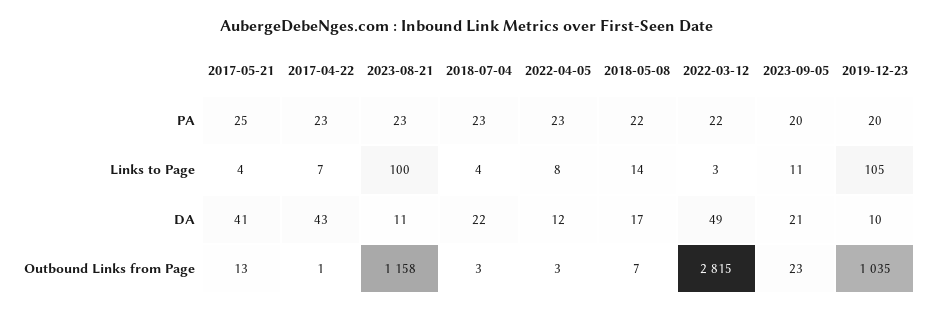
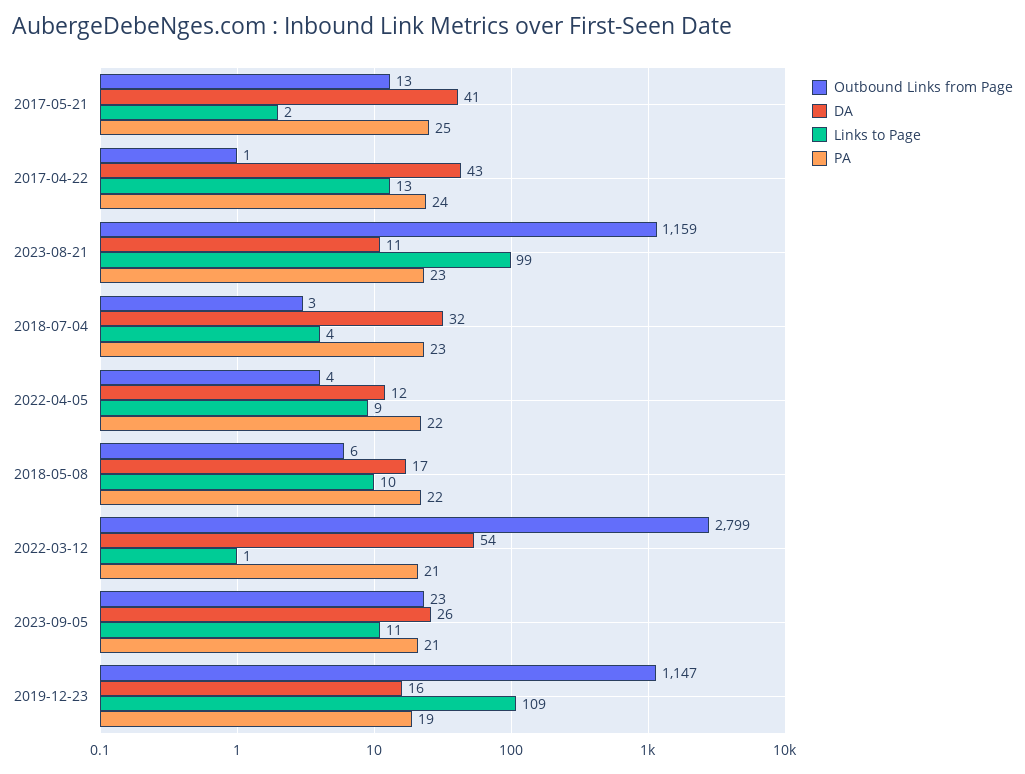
  {
    "PA": {
      "2017-05-21": 25,
-     "2017-04-22": 23,
+     "2017-04-22": 24,
      "2023-08-21": 23,
      "2018-07-04": 23,
-     "2022-04-05": 23,
+     "2022-04-05": 22,
      "2018-05-08": 22,
-     "2022-03-12": 22,
+     "2022-03-12": 21,
-     "2023-09-05": 20,
+     "2023-09-05": 21,
-     "2019-12-23": 20
+     "2019-12-23": 19
    },
    "Links to Page": {
-     "2017-05-21": 4,
+     "2017-05-21": 2,
-     "2017-04-22": 7,
+     "2017-04-22": 13,
-     "2023-08-21": 100,
+     "2023-08-21": 99,
      "2018-07-04": 4,
-     "2022-04-05": 8,
+     "2022-04-05": 9,
-     "2018-05-08": 14,
+     "2018-05-08": 10,
-     "2022-03-12": 3,
+     "2022-03-12": 1,
      "2023-09-05": 11,
-     "2019-12-23": 105
+     "2019-12-23": 109
    },
    "DA": {
      "2017-05-21": 41,
      "2017-04-22": 43,
      "2023-08-21": 11,
-     "2018-07-04": 22,
+     "2018-07-04": 32,
      "2022-04-05": 12,
      "2018-05-08": 17,
-     "2022-03-12": 49,
+     "2022-03-12": 54,
-     "2023-09-05": 21,
+     "2023-09-05": 26,
-     "2019-12-23": 10
+     "2019-12-23": 16
    },
    "Outbound Links from Page": {
      "2017-05-21": 13,
      "2017-04-22": 1,
-     "2023-08-21": 1158,
+     "2023-08-21": 1159,
      "2018-07-04": 3,
-     "2022-04-05": 3,
+     "2022-04-05": 4,
-     "2018-05-08": 7,
+     "2018-05-08": 6,
-     "2022-03-12": 2815,
+     "2022-03-12": 2799,
      "2023-09-05": 23,
-     "2019-12-23": 1035
+     "2019-12-23": 1147
    }
  }

